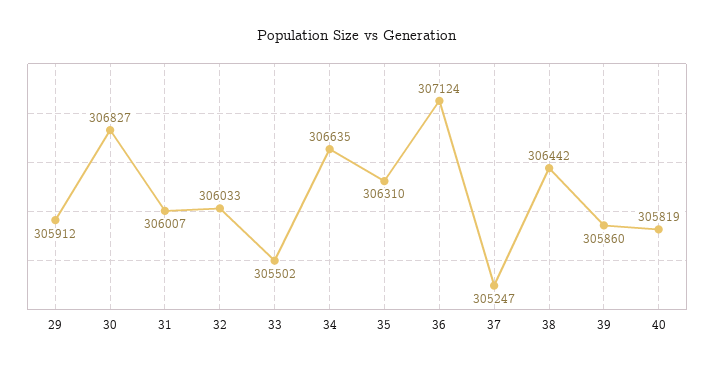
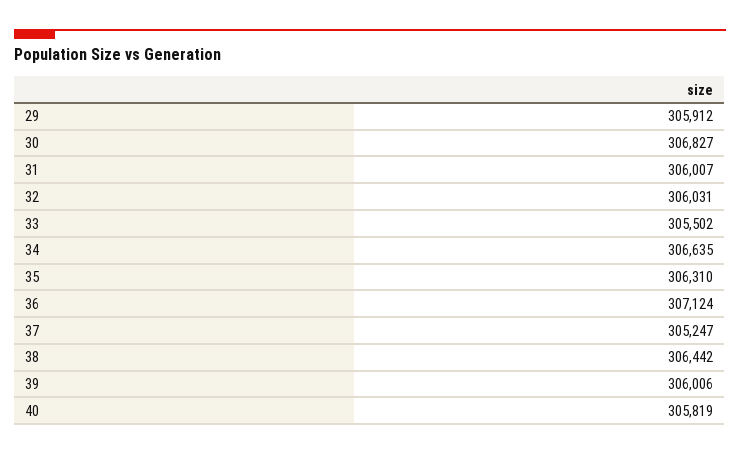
  {
    "29": 305912,
    "30": 306827,
    "31": 306007,
-   "32": 306033,
+   "32": 306031,
    "33": 305502,
    "34": 306635,
    "35": 306310,
    "36": 307124,
    "37": 305247,
    "38": 306442,
-   "39": 305860,
+   "39": 306006,
    "40": 305819
  }

